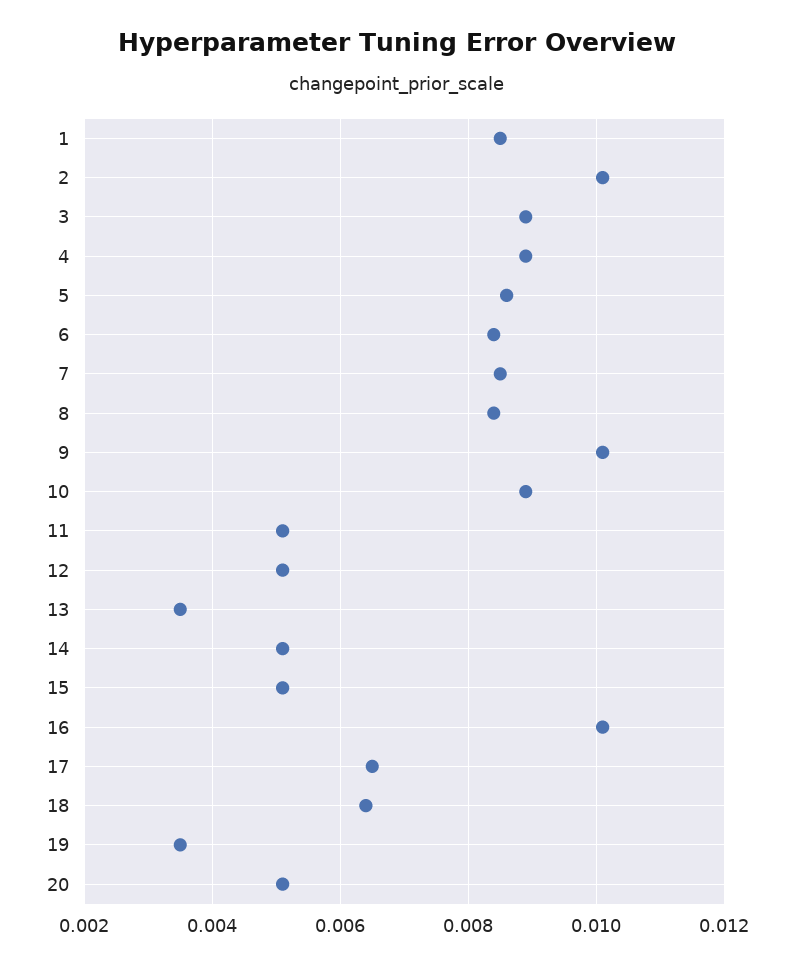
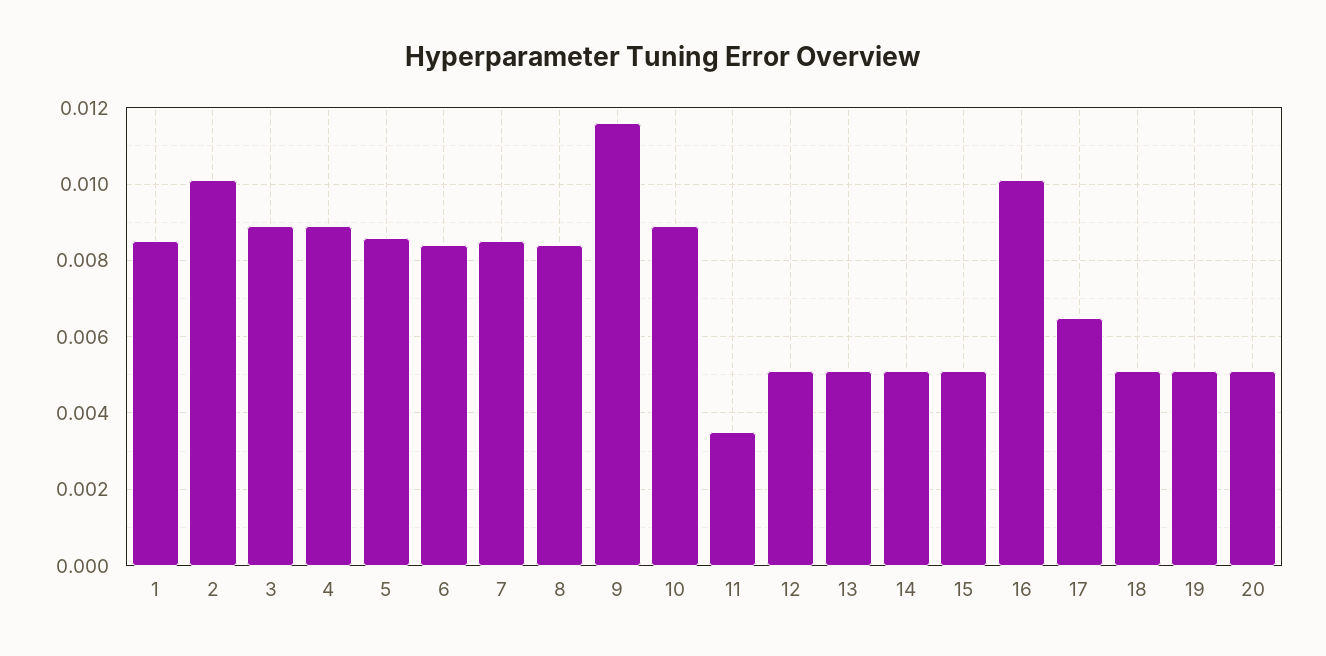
  {
    "1": 0.0085,
    "2": 0.01,
    "3": 0.009,
    "4": 0.009,
    "5": 0.0085,
    "6": 0.0085,
    "7": 0.0085,
    "8": 0.0085,
-   "9": 0.01,
+   "9": 0.0115,
    "10": 0.009,
-   "11": 0.005,
+   "11": 0.0035,
    "12": 0.005,
-   "13": 0.0035,
+   "13": 0.005,
    "14": 0.005,
    "15": 0.005,
    "16": 0.01,
    "17": 0.0065,
-   "18": 0.0065,
+   "18": 0.005,
-   "19": 0.0035,
+   "19": 0.005,
    "20": 0.005
  }

